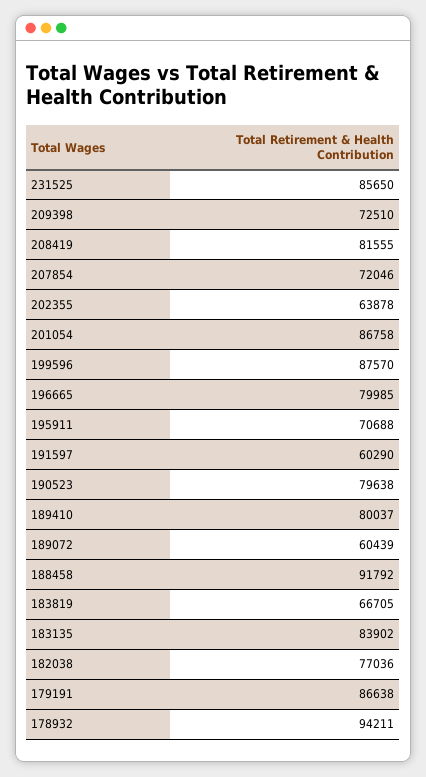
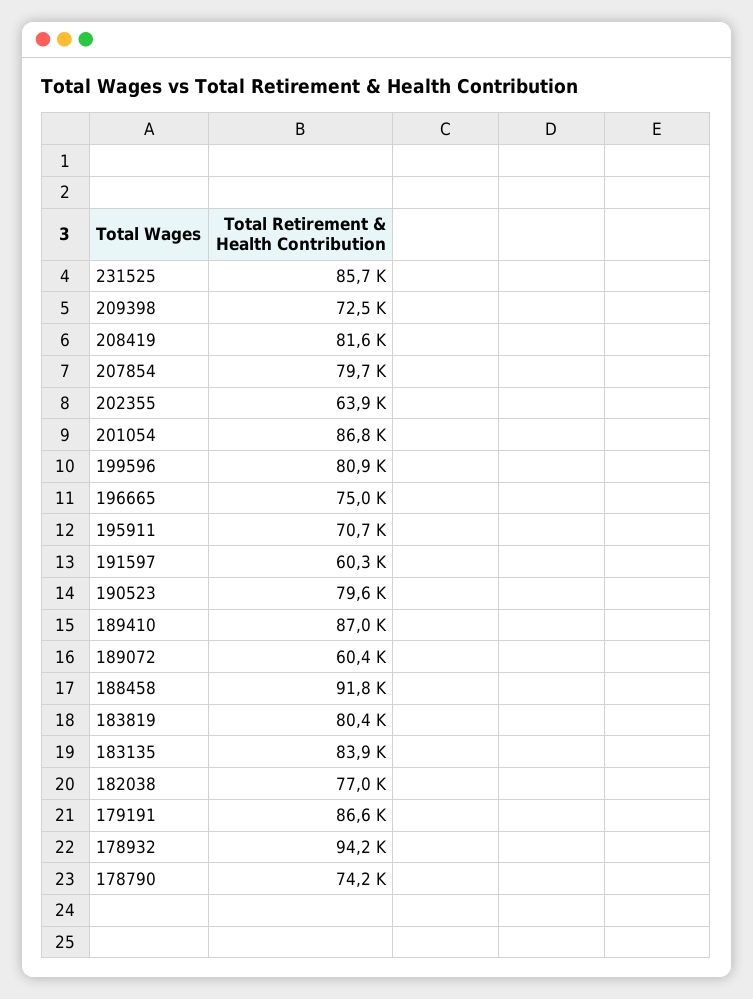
  {
    "231525": 85650,
    "209398": 72510,
    "208419": 81555,
-   "207854": 72046,
+   "207854": 79700,
    "202355": 63878,
    "201054": 86758,
-   "199596": 87570,
+   "199596": 80900,
-   "196665": 79985,
+   "196665": 75000,
    "195911": 70688,
    "191597": 60290,
    "190523": 79638,
-   "189410": 80037,
+   "189410": 87000,
    "189072": 60439,
    "188458": 91792,
-   "183819": 66705,
+   "183819": 80400,
    "183135": 83902,
    "182038": 77036,
    "179191": 86638,
-   "178932": 94211
+   "178932": 94211,
+   "178790": 74200
  }

